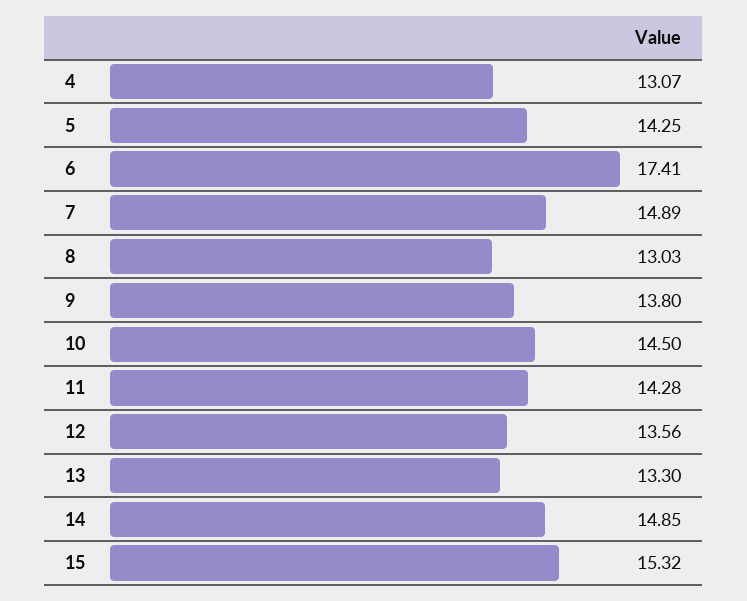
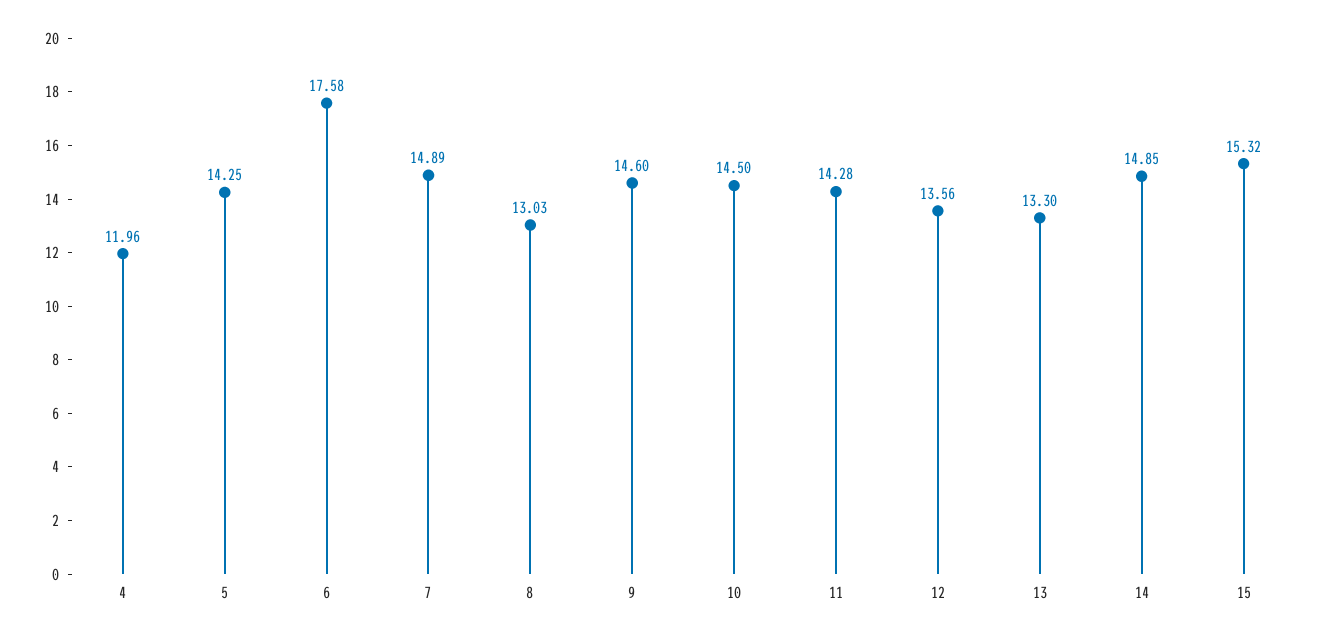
  {
-   "4": 13.07,
+   "4": 11.96,
    "5": 14.25,
-   "6": 17.41,
+   "6": 17.58,
    "7": 14.89,
    "8": 13.03,
-   "9": 13.8,
+   "9": 14.6,
    "10": 14.5,
    "11": 14.28,
    "12": 13.56,
    "13": 13.3,
    "14": 14.85,
    "15": 15.32
  }

